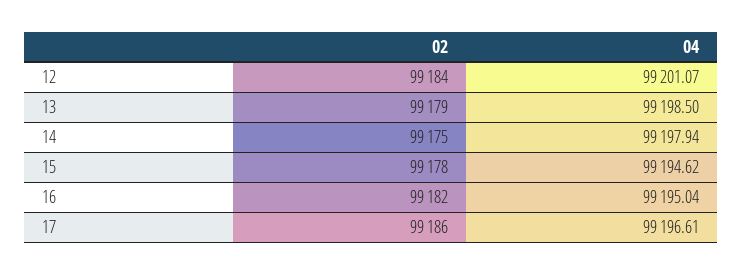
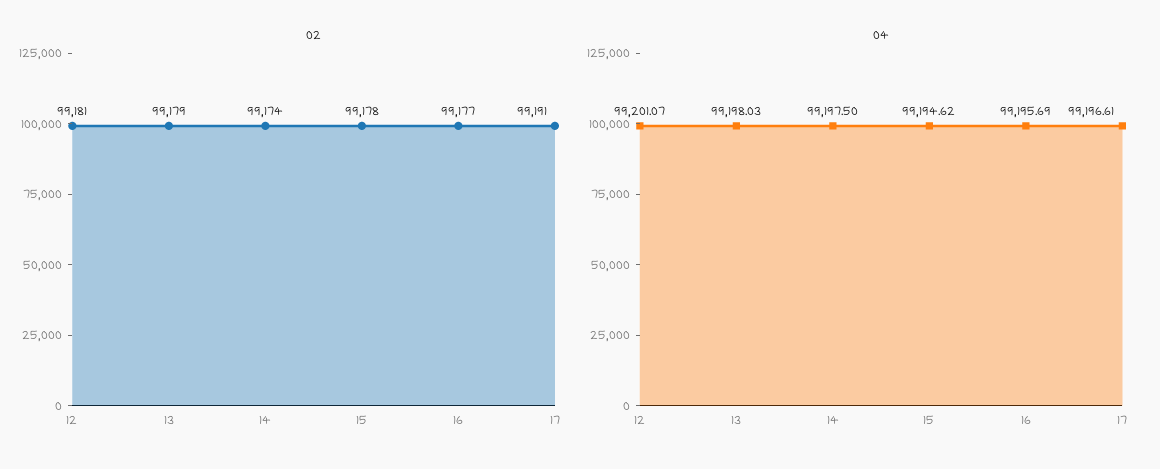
  {
    "02": {
-     "12": 99184,
+     "12": 99181,
      "13": 99179,
-     "14": 99175,
+     "14": 99174,
      "15": 99178,
-     "16": 99182,
+     "16": 99177,
-     "17": 99186
+     "17": 99191
    },
    "04": {
      "12": 99201.07,
-     "13": 99198.5,
+     "13": 99198.03,
-     "14": 99197.94,
+     "14": 99197.5,
      "15": 99194.62,
-     "16": 99195.04,
+     "16": 99195.69,
      "17": 99196.61
    }
  }

